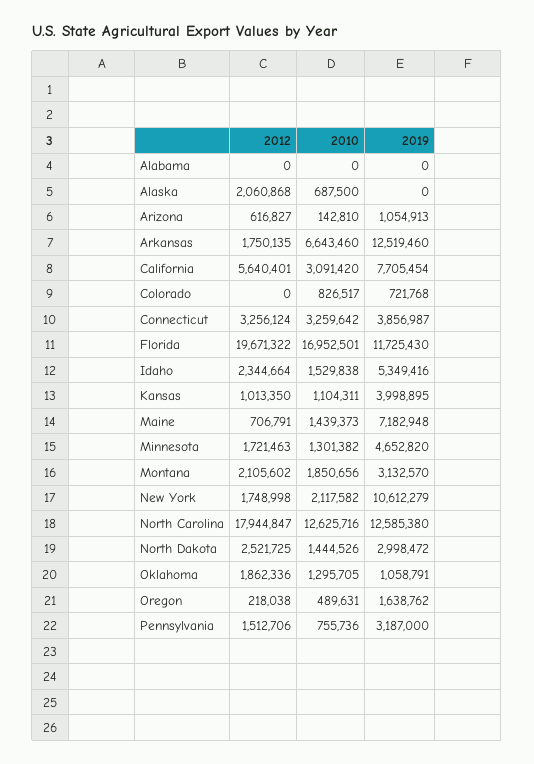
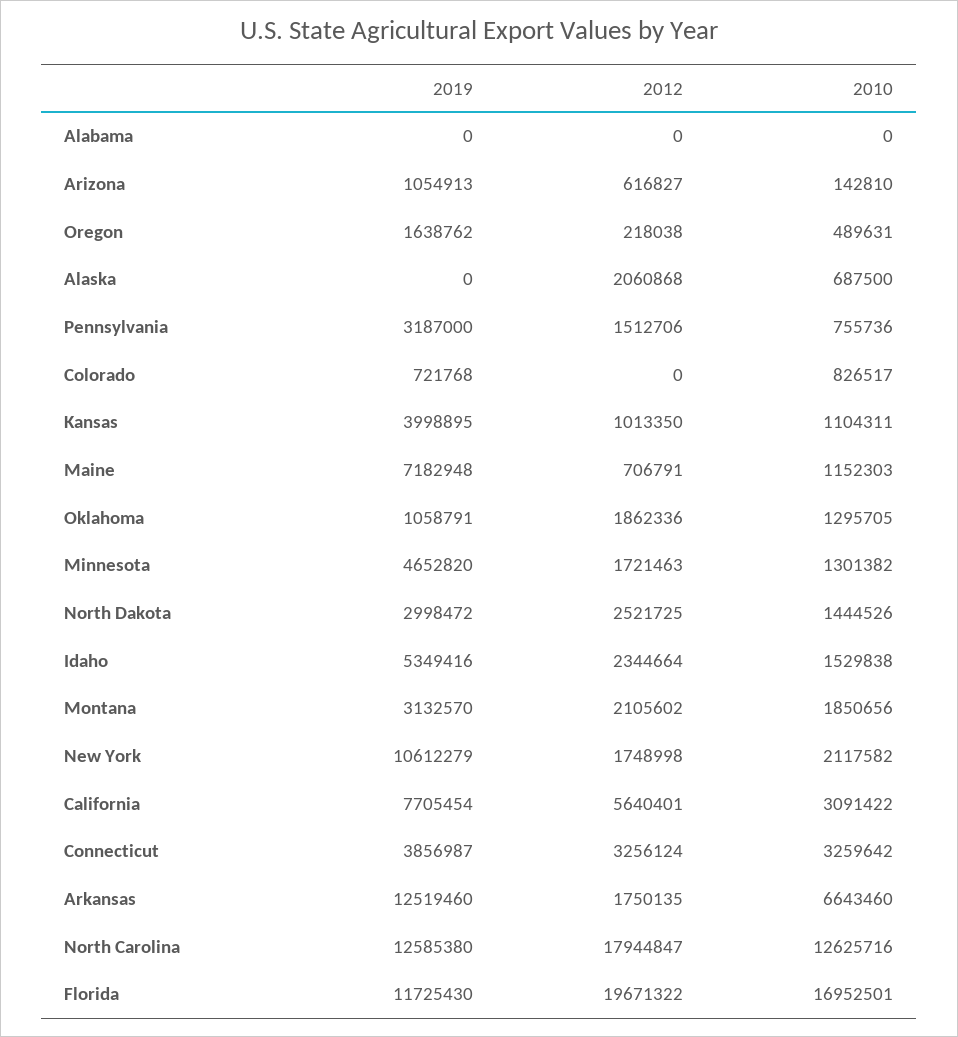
  {
    "2012": {
      "Alabama": 0,
      "Alaska": 2060868,
      "Arizona": 616827,
      "Arkansas": 1750135,
      "California": 5640401,
      "Colorado": 0,
      "Connecticut": 3256124,
      "Florida": 19671322,
      "Idaho": 2344664,
      "Kansas": 1013350,
      "Maine": 706791,
      "Minnesota": 1721463,
      "Montana": 2105602,
      "New York": 1748998,
      "North Carolina": 17944847,
      "North Dakota": 2521725,
      "Oklahoma": 1862336,
      "Oregon": 218038,
      "Pennsylvania": 1512706
    },
    "2010": {
      "Alabama": 0,
      "Alaska": 687500,
      "Arizona": 142810,
      "Arkansas": 6643460,
-     "California": 3091420,
+     "California": 3091422,
      "Colorado": 826517,
      "Connecticut": 3259642,
      "Florida": 16952501,
      "Idaho": 1529838,
      "Kansas": 1104311,
-     "Maine": 1439373,
+     "Maine": 1152303,
      "Minnesota": 1301382,
      "Montana": 1850656,
      "New York": 2117582,
      "North Carolina": 12625716,
      "North Dakota": 1444526,
      "Oklahoma": 1295705,
      "Oregon": 489631,
      "Pennsylvania": 755736
    },
    "2019": {
      "Alabama": 0,
      "Alaska": 0,
      "Arizona": 1054913,
      "Arkansas": 12519460,
      "California": 7705454,
      "Colorado": 721768,
      "Connecticut": 3856987,
      "Florida": 11725430,
      "Idaho": 5349416,
      "Kansas": 3998895,
      "Maine": 7182948,
      "Minnesota": 4652820,
      "Montana": 3132570,
      "New York": 10612279,
      "North Carolina": 12585380,
      "North Dakota": 2998472,
      "Oklahoma": 1058791,
      "Oregon": 1638762,
      "Pennsylvania": 3187000
    }
  }

